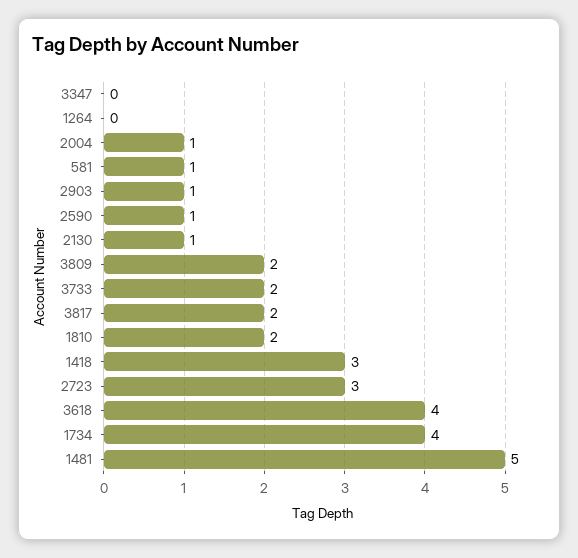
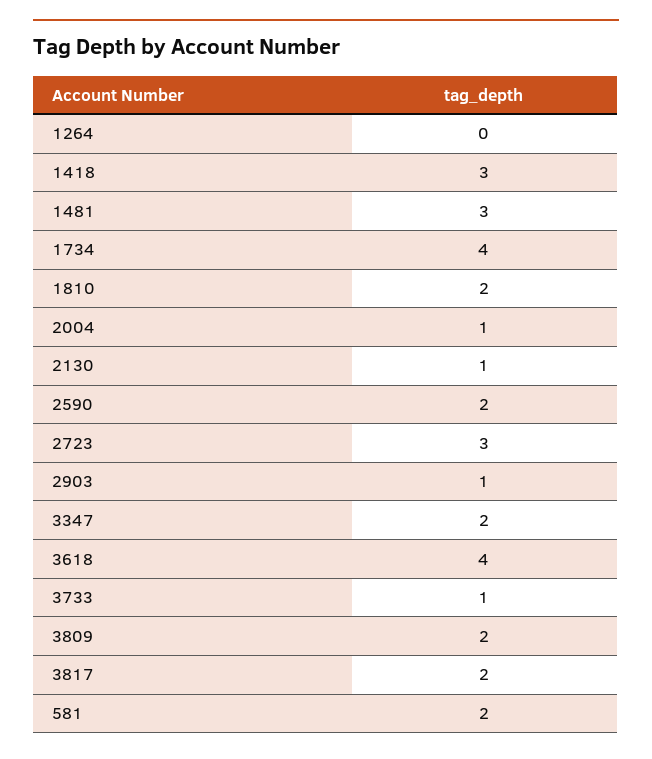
  {
-   "3347": 0,
+   "3347": 2,
    "1264": 0,
    "2004": 1,
-   "581": 1,
+   "581": 2,
    "2903": 1,
-   "2590": 1,
+   "2590": 2,
    "2130": 1,
    "3809": 2,
-   "3733": 2,
+   "3733": 1,
    "3817": 2,
    "1810": 2,
    "1418": 3,
    "2723": 3,
    "3618": 4,
    "1734": 4,
-   "1481": 5
+   "1481": 3
  }

